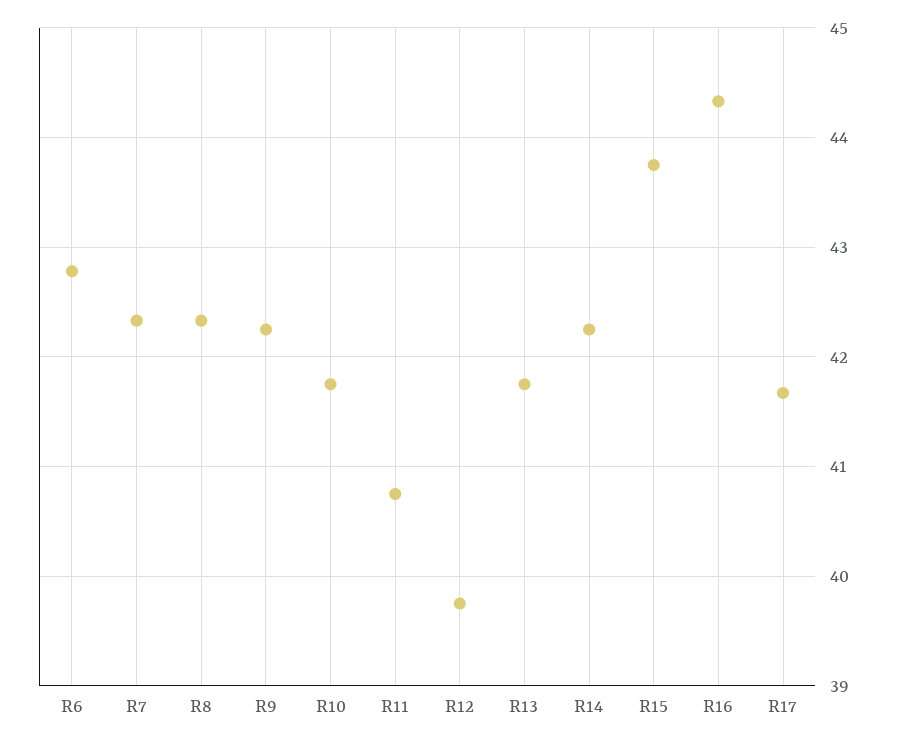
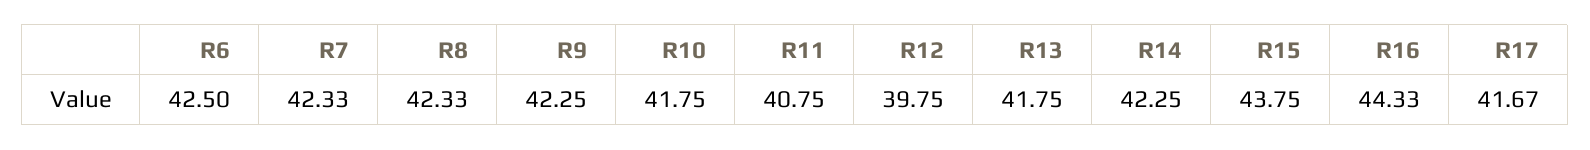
  {
-   "R6": 42.8,
+   "R6": 42.5,
    "R7": 42.33,
    "R8": 42.33,
    "R9": 42.25,
    "R10": 41.75,
    "R11": 40.75,
    "R12": 39.75,
    "R13": 41.75,
    "R14": 42.25,
    "R15": 43.75,
    "R16": 44.33,
    "R17": 41.67
  }

